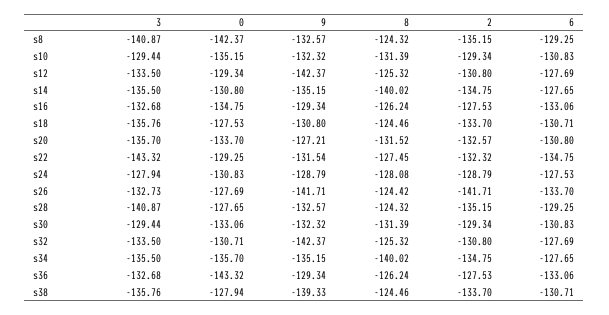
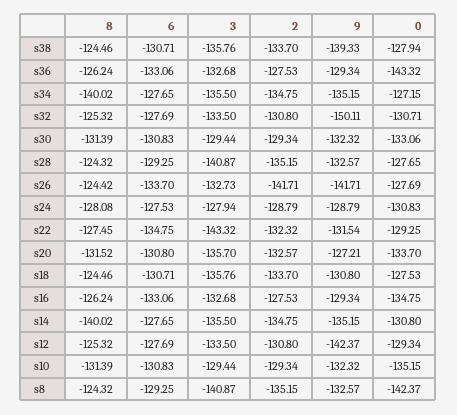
  {
    "3": {
      "s8": -140.87,
      "s10": -129.44,
      "s12": -133.5,
      "s14": -135.5,
      "s16": -132.68,
      "s18": -135.76,
      "s20": -135.7,
      "s22": -143.32,
      "s24": -127.94,
      "s26": -132.73,
      "s28": -140.87,
      "s30": -129.44,
      "s32": -133.5,
      "s34": -135.5,
      "s36": -132.68,
      "s38": -135.76
    },
    "0": {
      "s8": -142.37,
      "s10": -135.15,
      "s12": -129.34,
      "s14": -130.8,
      "s16": -134.75,
      "s18": -127.53,
      "s20": -133.7,
      "s22": -129.25,
      "s24": -130.83,
      "s26": -127.69,
      "s28": -127.65,
      "s30": -133.06,
      "s32": -130.71,
-     "s34": -135.7,
+     "s34": -127.15,
      "s36": -143.32,
      "s38": -127.94
    },
    "9": {
      "s8": -132.57,
      "s10": -132.32,
      "s12": -142.37,
      "s14": -135.15,
      "s16": -129.34,
      "s18": -130.8,
      "s20": -127.21,
      "s22": -131.54,
      "s24": -128.79,
      "s26": -141.71,
      "s28": -132.57,
      "s30": -132.32,
-     "s32": -142.37,
+     "s32": -150.11,
      "s34": -135.15,
      "s36": -129.34,
      "s38": -139.33
    },
    "8": {
      "s8": -124.32,
      "s10": -131.39,
      "s12": -125.32,
      "s14": -140.02,
      "s16": -126.24,
      "s18": -124.46,
      "s20": -131.52,
      "s22": -127.45,
      "s24": -128.08,
      "s26": -124.42,
      "s28": -124.32,
      "s30": -131.39,
      "s32": -125.32,
      "s34": -140.02,
      "s36": -126.24,
      "s38": -124.46
    },
    "2": {
      "s8": -135.15,
      "s10": -129.34,
      "s12": -130.8,
      "s14": -134.75,
      "s16": -127.53,
      "s18": -133.7,
      "s20": -132.57,
      "s22": -132.32,
      "s24": -128.79,
      "s26": -141.71,
      "s28": -135.15,
      "s30": -129.34,
      "s32": -130.8,
      "s34": -134.75,
      "s36": -127.53,
      "s38": -133.7
    },
    "6": {
      "s8": -129.25,
      "s10": -130.83,
      "s12": -127.69,
      "s14": -127.65,
      "s16": -133.06,
      "s18": -130.71,
      "s20": -130.8,
      "s22": -134.75,
      "s24": -127.53,
      "s26": -133.7,
      "s28": -129.25,
      "s30": -130.83,
      "s32": -127.69,
      "s34": -127.65,
      "s36": -133.06,
      "s38": -130.71
    }
  }

